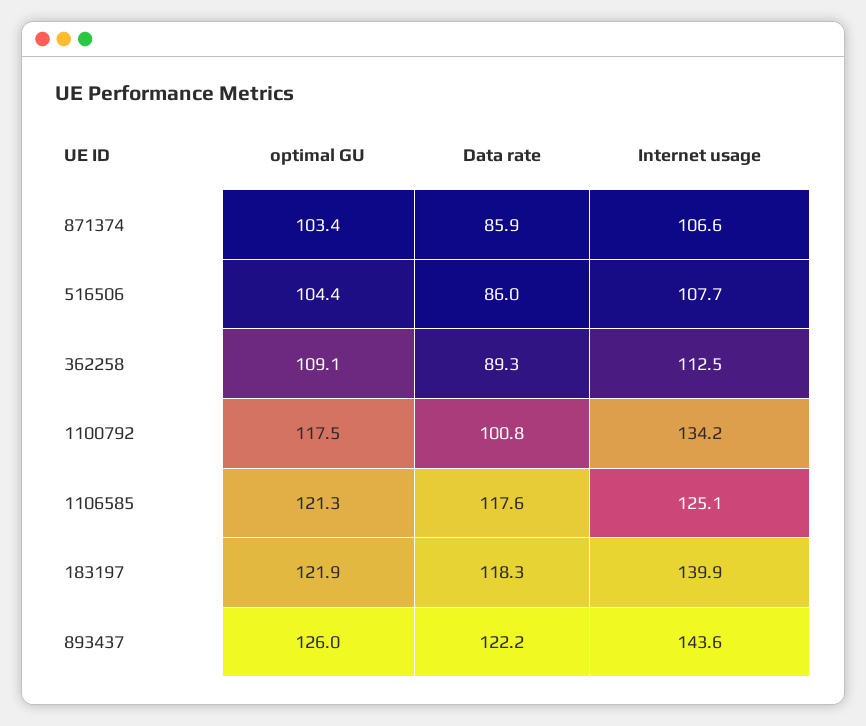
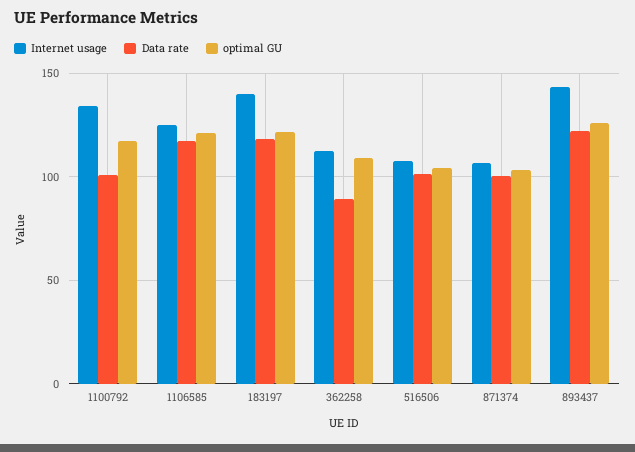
  {
    "optimal GU": {
      "871374": 103.4,
      "516506": 104.4,
      "362258": 109.1,
      "1100792": 117.5,
      "1106585": 121.3,
      "183197": 121.9,
      "893437": 126
    },
    "Data rate": {
-     "871374": 85.9,
+     "871374": 100,
-     "516506": 86,
+     "516506": 100,
      "362258": 89.3,
      "1100792": 100.8,
      "1106585": 117.6,
      "183197": 118.3,
      "893437": 122.2
    },
    "Internet usage": {
      "871374": 106.6,
      "516506": 107.7,
      "362258": 112.5,
      "1100792": 134.2,
      "1106585": 125.1,
      "183197": 139.9,
      "893437": 143.6
    }
  }

